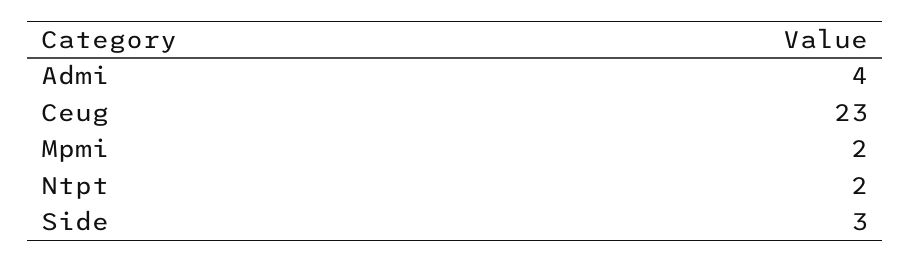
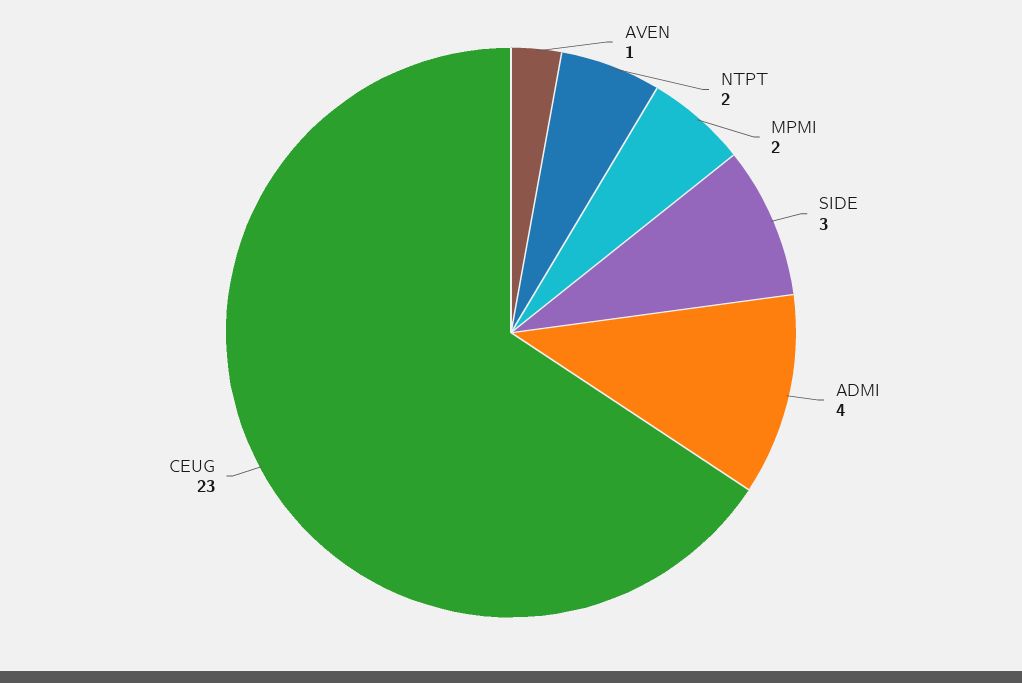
  {
    "Admi": 4,
    "Ceug": 23,
    "Mpmi": 2,
    "Ntpt": 2,
-   "Side": 3
+   "Side": 3,
+   "AVEN": 1
  }

